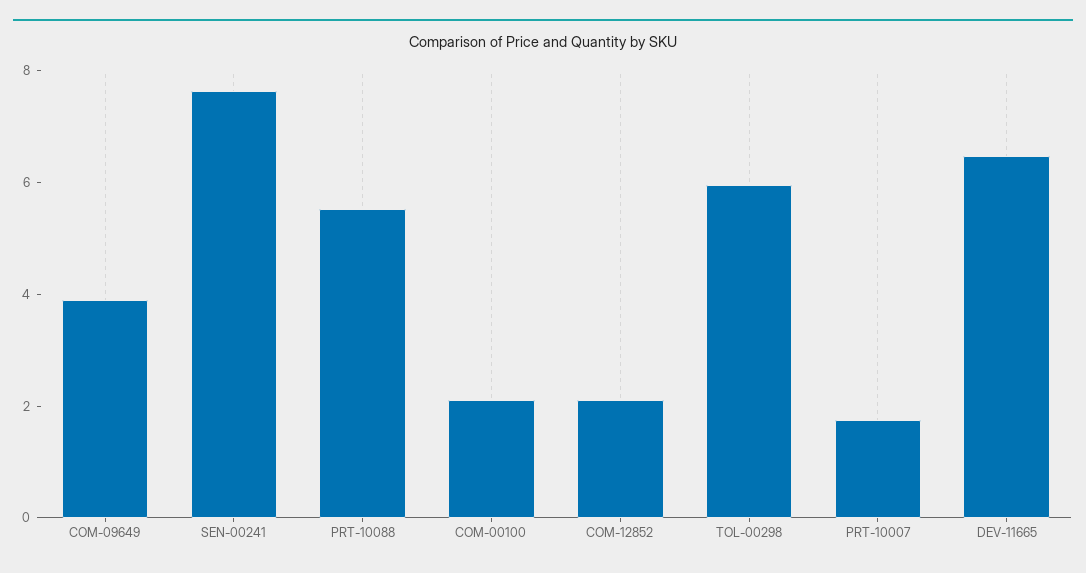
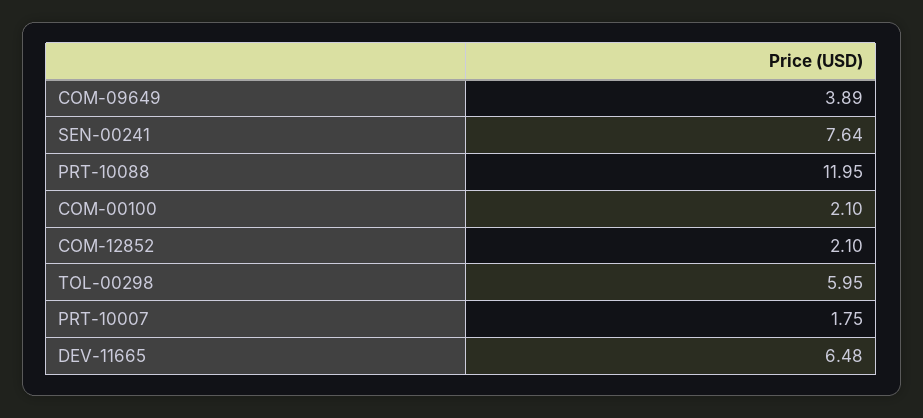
  {
    "COM-09649": 3.89,
    "SEN-00241": 7.64,
-   "PRT-10088": 5.5,
+   "PRT-10088": 11.95,
    "COM-00100": 2.1,
    "COM-12852": 2.1,
    "TOL-00298": 5.95,
    "PRT-10007": 1.75,
    "DEV-11665": 6.48
  }

